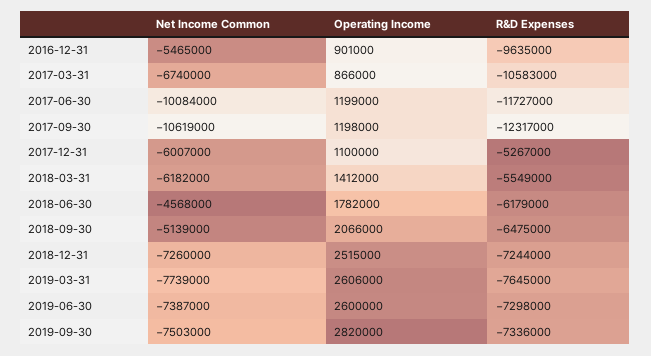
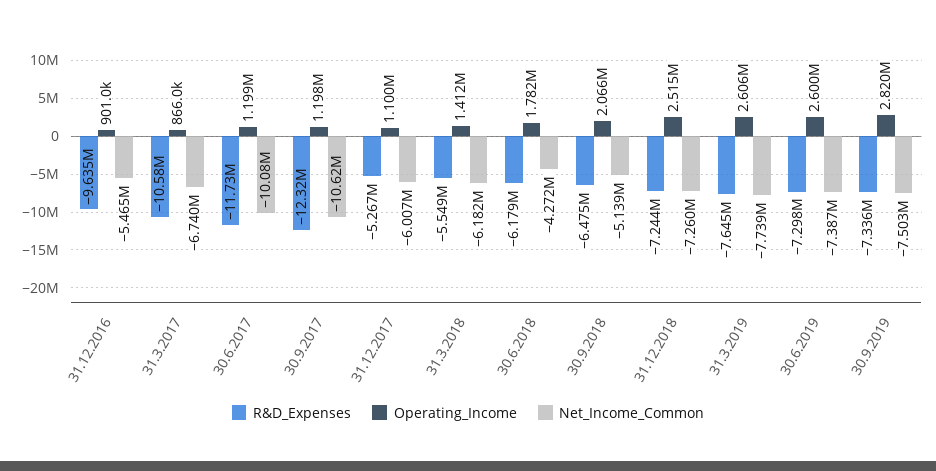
  {
    "Net Income Common": {
      "2016-12-31": -5465000,
      "2017-03-31": -6740000,
      "2017-06-30": -10084000,
      "2017-09-30": -10619000,
      "2017-12-31": -6007000,
      "2018-03-31": -6182000,
-     "2018-06-30": -4568000,
+     "2018-06-30": -4272000,
      "2018-09-30": -5139000,
      "2018-12-31": -7260000,
      "2019-03-31": -7739000,
      "2019-06-30": -7387000,
      "2019-09-30": -7503000
    },
    "Operating Income": {
      "2016-12-31": 901000,
      "2017-03-31": 866000,
      "2017-06-30": 1199000,
      "2017-09-30": 1198000,
      "2017-12-31": 1100000,
      "2018-03-31": 1412000,
      "2018-06-30": 1782000,
      "2018-09-30": 2066000,
      "2018-12-31": 2515000,
      "2019-03-31": 2606000,
      "2019-06-30": 2600000,
      "2019-09-30": 2820000
    },
    "R&D Expenses": {
      "2016-12-31": -9635000,
      "2017-03-31": -10583000,
      "2017-06-30": -11727000,
      "2017-09-30": -12317000,
      "2017-12-31": -5267000,
      "2018-03-31": -5549000,
      "2018-06-30": -6179000,
      "2018-09-30": -6475000,
      "2018-12-31": -7244000,
      "2019-03-31": -7645000,
      "2019-06-30": -7298000,
      "2019-09-30": -7336000
    }
  }

